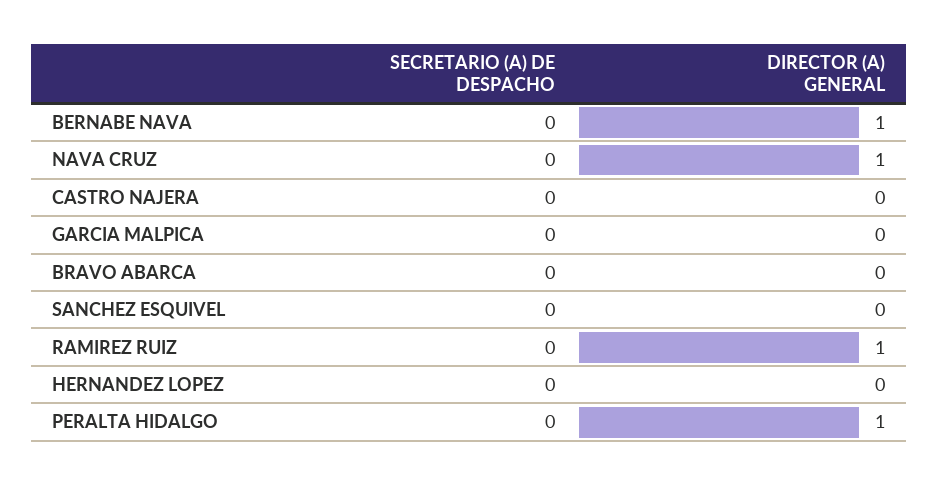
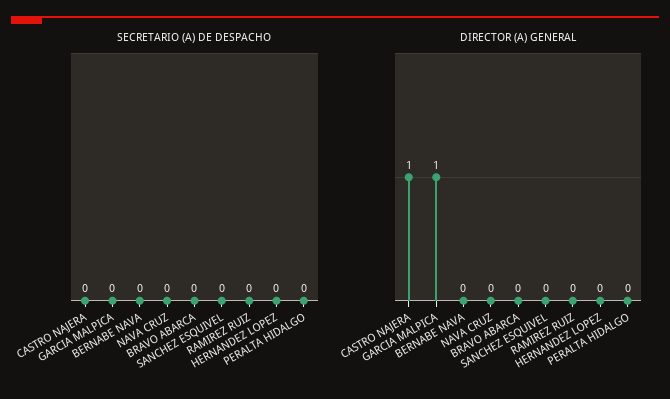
  {
    "SECRETARIO (A) DE DESPACHO": {
      "BERNABE NAVA": 0,
      "NAVA CRUZ": 0,
      "CASTRO NAJERA": 0,
      "GARCIA MALPICA": 0,
      "BRAVO ABARCA": 0,
      "SANCHEZ ESQUIVEL": 0,
      "RAMIREZ RUIZ": 0,
      "HERNANDEZ LOPEZ": 0,
      "PERALTA HIDALGO": 0
    },
    "DIRECTOR (A) GENERAL": {
-     "BERNABE NAVA": 1,
+     "BERNABE NAVA": 0,
-     "NAVA CRUZ": 1,
+     "NAVA CRUZ": 0,
-     "CASTRO NAJERA": 0,
+     "CASTRO NAJERA": 1,
-     "GARCIA MALPICA": 0,
+     "GARCIA MALPICA": 1,
      "BRAVO ABARCA": 0,
      "SANCHEZ ESQUIVEL": 0,
-     "RAMIREZ RUIZ": 1,
+     "RAMIREZ RUIZ": 0,
      "HERNANDEZ LOPEZ": 0,
-     "PERALTA HIDALGO": 1
+     "PERALTA HIDALGO": 0
    }
  }

